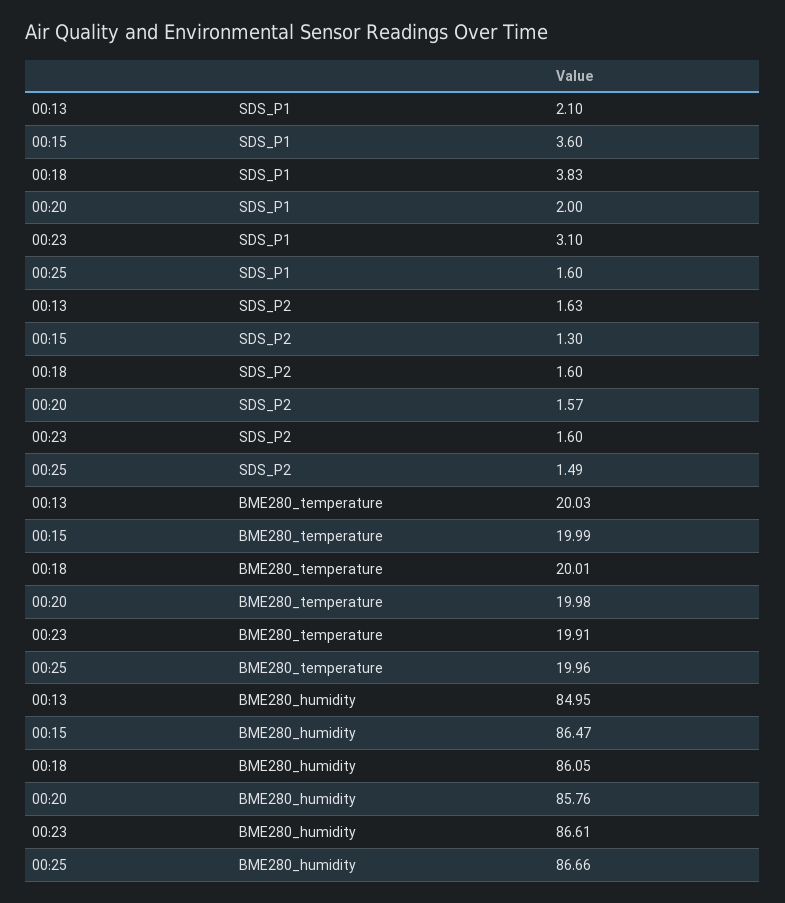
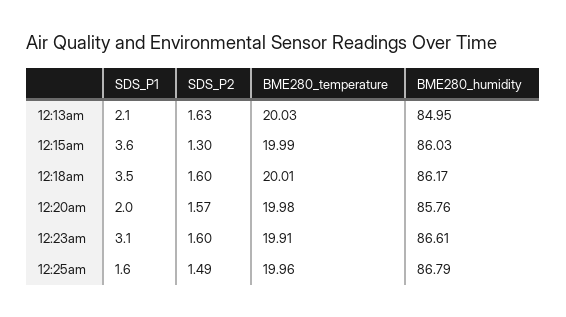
  {
    "00:13": {
      "SDS_P1": 2.1,
      "SDS_P2": 1.63,
      "BME280_temperature": 20.03,
      "BME280_humidity": 84.95
    },
    "00:15": {
      "SDS_P1": 3.6,
      "SDS_P2": 1.3,
      "BME280_temperature": 19.99,
-     "BME280_humidity": 86.47
+     "BME280_humidity": 86.03
    },
    "00:18": {
-     "SDS_P1": 3.83,
+     "SDS_P1": 3.5,
      "SDS_P2": 1.6,
      "BME280_temperature": 20.01,
-     "BME280_humidity": 86.05
+     "BME280_humidity": 86.17
    },
    "00:20": {
      "SDS_P1": 2,
      "SDS_P2": 1.57,
      "BME280_temperature": 19.98,
      "BME280_humidity": 85.76
    },
    "00:23": {
      "SDS_P1": 3.1,
      "SDS_P2": 1.6,
      "BME280_temperature": 19.91,
      "BME280_humidity": 86.61
    },
    "00:25": {
      "SDS_P1": 1.6,
      "SDS_P2": 1.49,
      "BME280_temperature": 19.96,
-     "BME280_humidity": 86.66
+     "BME280_humidity": 86.79
    }
  }

